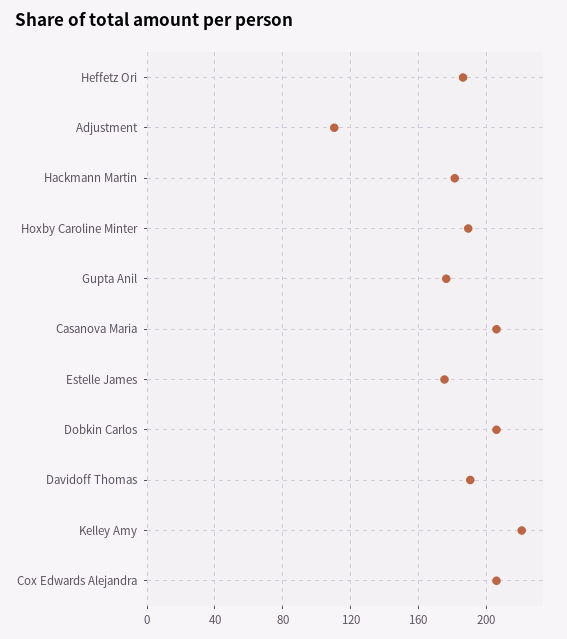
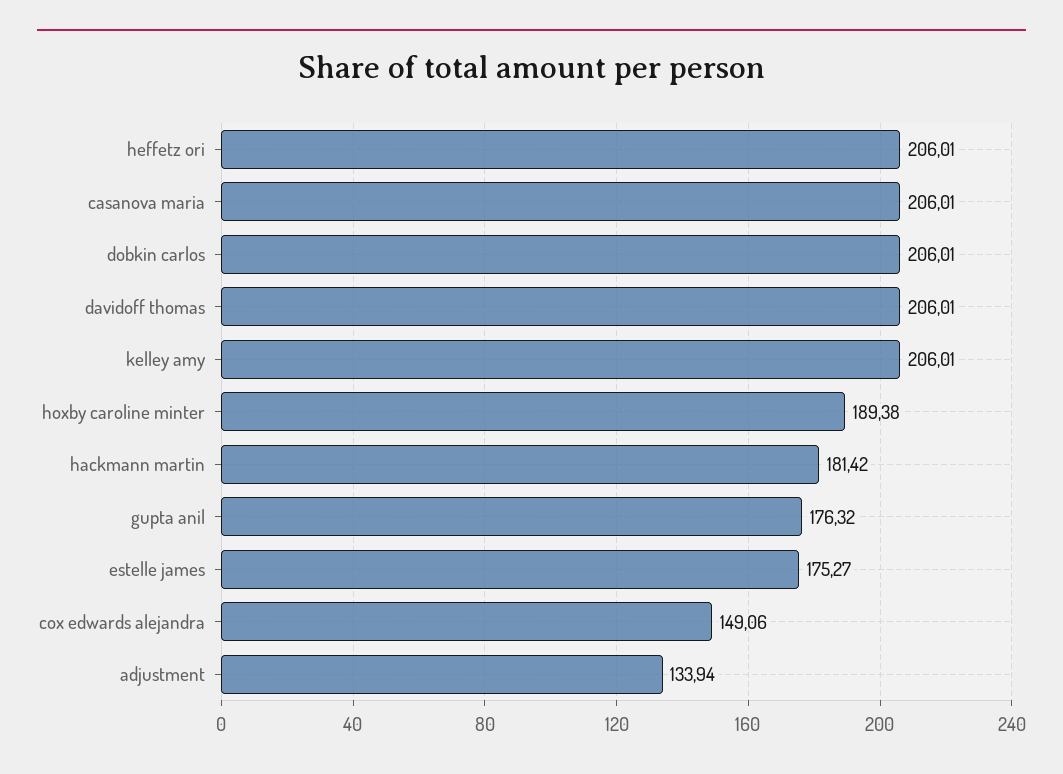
  {
-   "Heffetz Ori": 185,
+   "Heffetz Ori": 206.01,
-   "Adjustment": 110,
+   "Adjustment": 133.94,
    "Hackmann Martin": 181.42,
    "Hoxby Caroline Minter": 189.38,
    "Gupta Anil": 176.32,
    "Casanova Maria": 206.01,
    "Estelle James": 175.27,
    "Dobkin Carlos": 206.01,
-   "Davidoff Thomas": 190,
+   "Davidoff Thomas": 206.01,
-   "Kelley Amy": 220,
+   "Kelley Amy": 206.01,
-   "Cox Edwards Alejandra": 205
+   "Cox Edwards Alejandra": 149.06
  }

